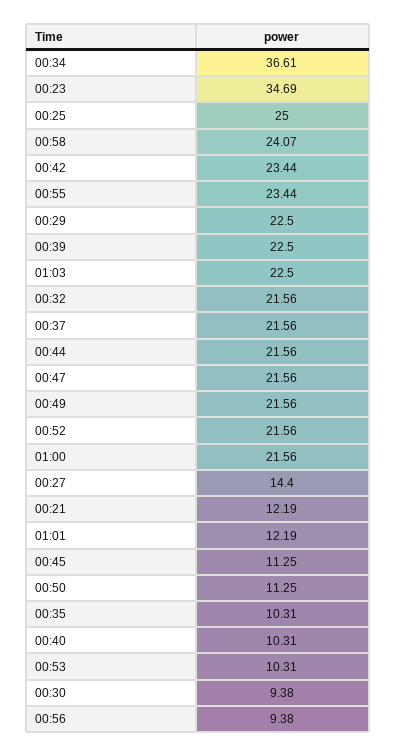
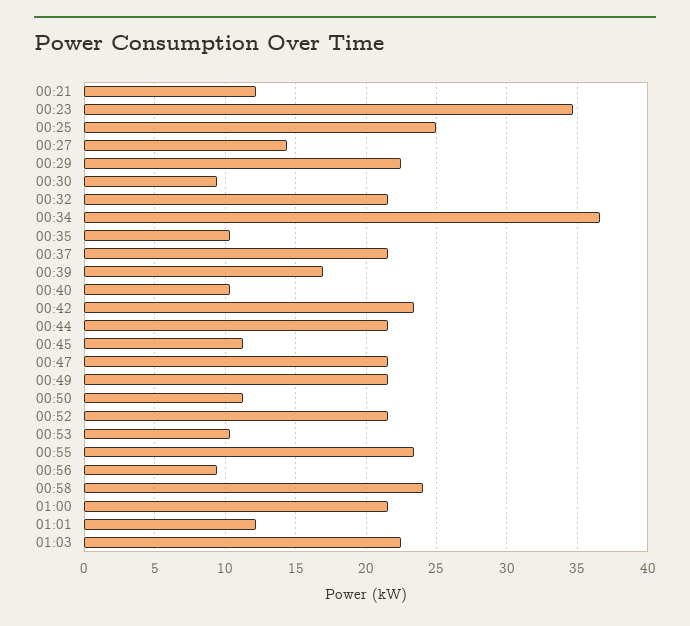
  {
    "00:34": 36.61,
    "00:23": 34.69,
    "00:25": 25,
    "00:58": 24.07,
    "00:42": 23.44,
    "00:55": 23.44,
    "00:29": 22.5,
-   "00:39": 22.5,
+   "00:39": 17,
    "01:03": 22.5,
    "00:32": 21.56,
    "00:37": 21.56,
    "00:44": 21.56,
    "00:47": 21.56,
    "00:49": 21.56,
    "00:52": 21.56,
    "01:00": 21.56,
    "00:27": 14.4,
    "00:21": 12.19,
    "01:01": 12.19,
    "00:45": 11.25,
    "00:50": 11.25,
    "00:35": 10.31,
    "00:40": 10.31,
    "00:53": 10.31,
    "00:30": 9.38,
    "00:56": 9.38
  }

